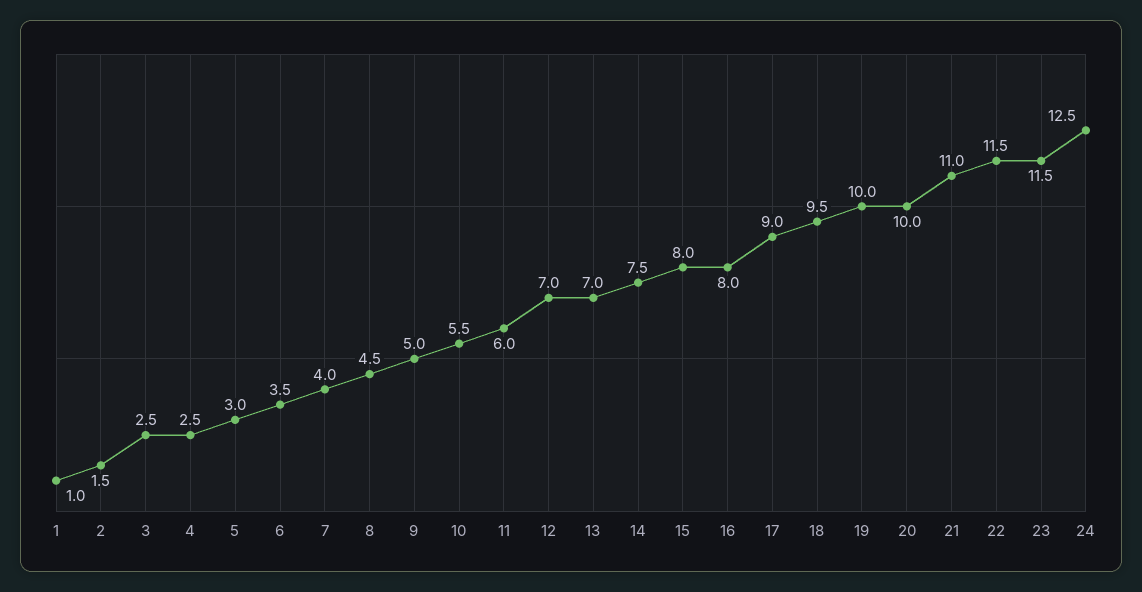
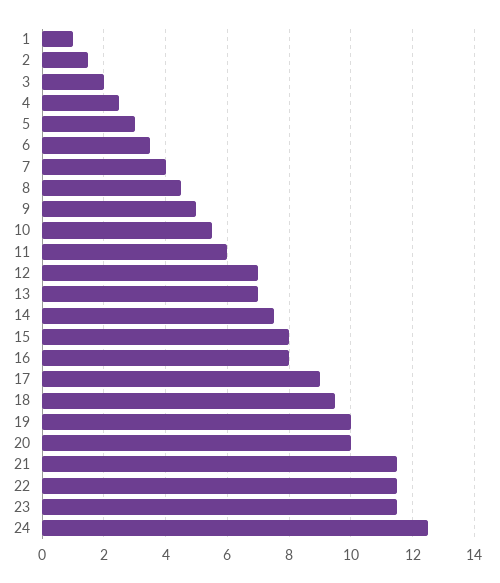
  {
    "1": 1,
    "2": 1.5,
-   "3": 2.5,
+   "3": 2,
    "4": 2.5,
    "5": 3,
    "6": 3.5,
    "7": 4,
    "8": 4.5,
    "9": 5,
    "10": 5.5,
    "11": 6,
    "12": 7,
    "13": 7,
    "14": 7.5,
    "15": 8,
    "16": 8,
    "17": 9,
    "18": 9.5,
    "19": 10,
    "20": 10,
-   "21": 11,
+   "21": 11.5,
    "22": 11.5,
    "23": 11.5,
    "24": 12.5
  }

